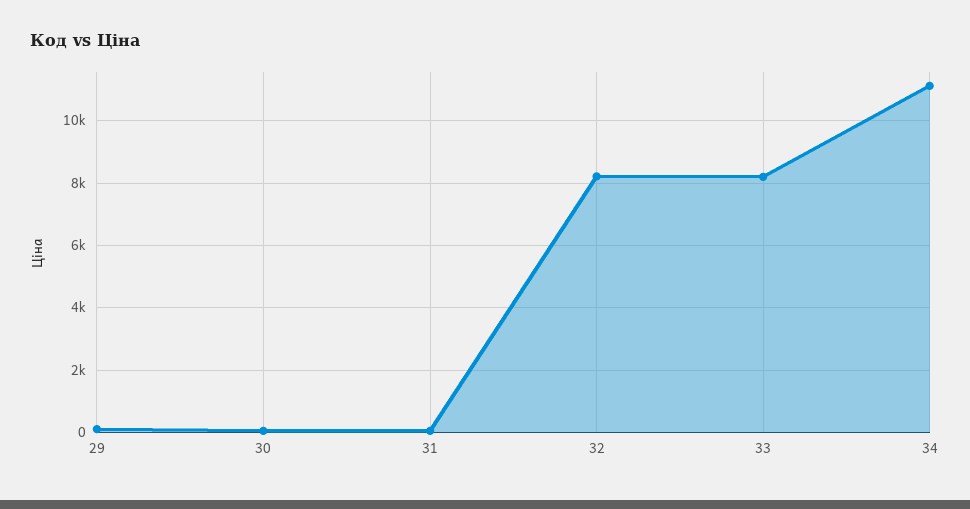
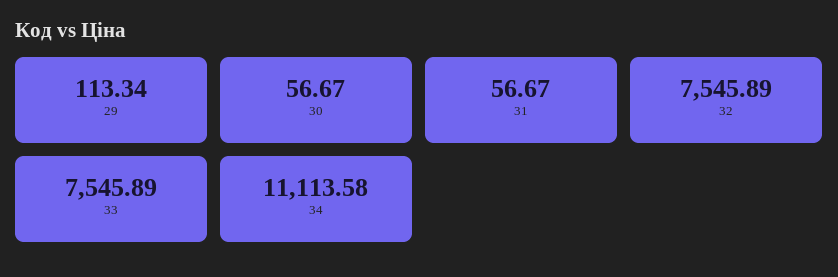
  {
    "29": 113.34,
    "30": 56.67,
    "31": 56.67,
-   "32": 8200,
+   "32": 7545.89,
-   "33": 8200,
+   "33": 7545.89,
    "34": 11113.58
  }

